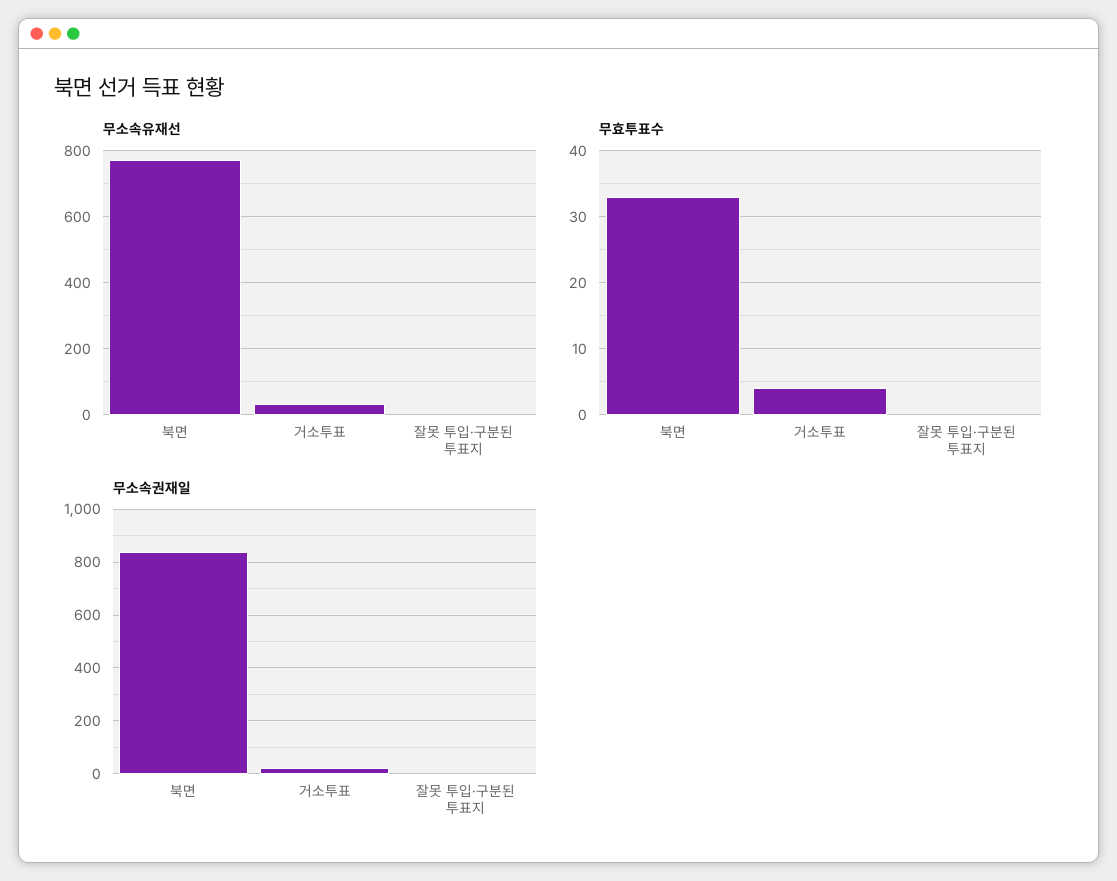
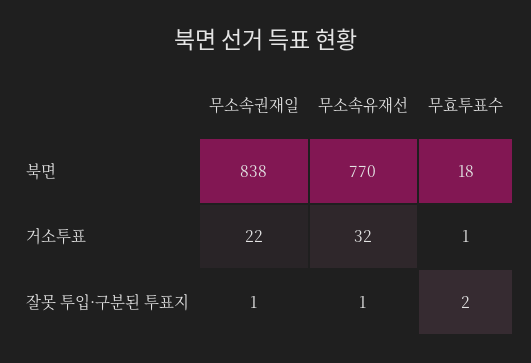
  {
    "무소속유재선": {
      "북면": 770,
      "거소투표": 32,
      "잘못 투입·구분된 투표지": 1
    },
    "무효투표수": {
-     "북면": 33,
+     "북면": 18,
-     "거소투표": 4,
+     "거소투표": 1,
-     "잘못 투입·구분된 투표지": 0
+     "잘못 투입·구분된 투표지": 2
    },
    "무소속권재일": {
      "북면": 838,
      "거소투표": 22,
      "잘못 투입·구분된 투표지": 1
    }
  }

